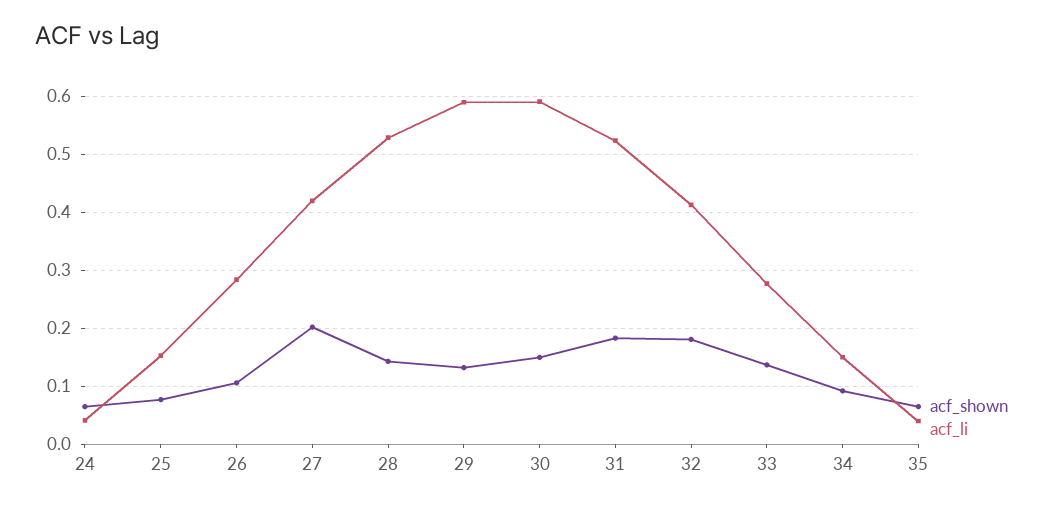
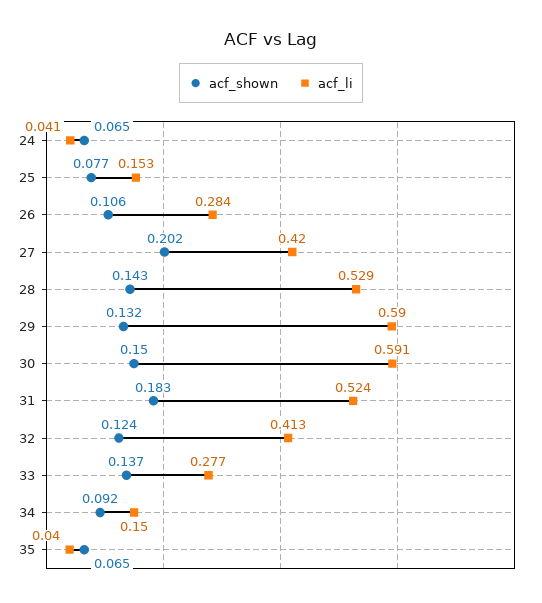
  {
    "acf_shown": {
      "24": 0.065,
      "25": 0.077,
      "26": 0.106,
      "27": 0.202,
      "28": 0.143,
      "29": 0.132,
      "30": 0.15,
      "31": 0.183,
-     "32": 0.18,
+     "32": 0.124,
      "33": 0.137,
      "34": 0.092,
      "35": 0.065
    },
    "acf_li": {
      "24": 0.041,
      "25": 0.153,
      "26": 0.284,
      "27": 0.42,
      "28": 0.529,
      "29": 0.59,
      "30": 0.591,
      "31": 0.524,
      "32": 0.413,
      "33": 0.277,
      "34": 0.15,
      "35": 0.04
    }
  }

